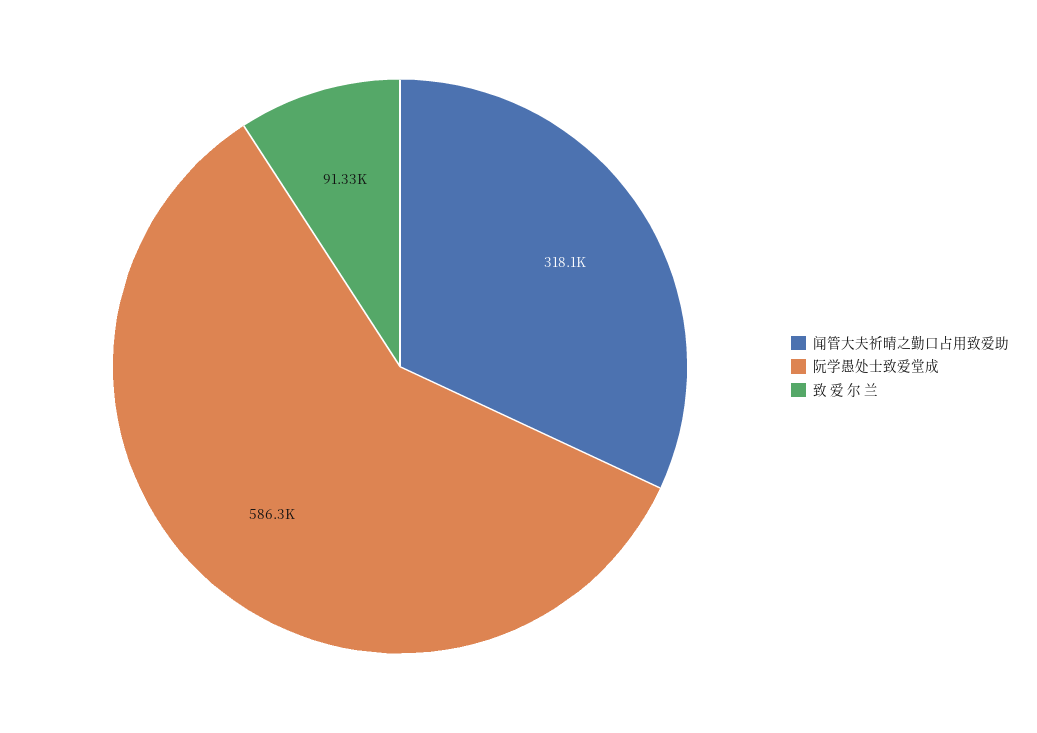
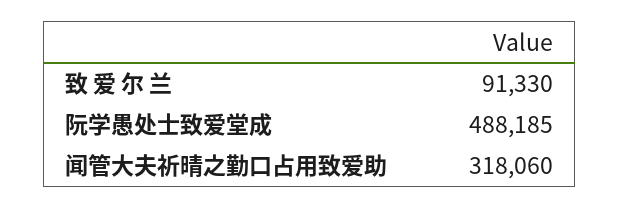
  {
    "闻管大夫祈晴之勤口占用致爱助": 318060,
-   "阮学愚处士致爱堂成": 586300,
+   "阮学愚处士致爱堂成": 488185,
    "致 爱 尔 兰": 91330
  }

